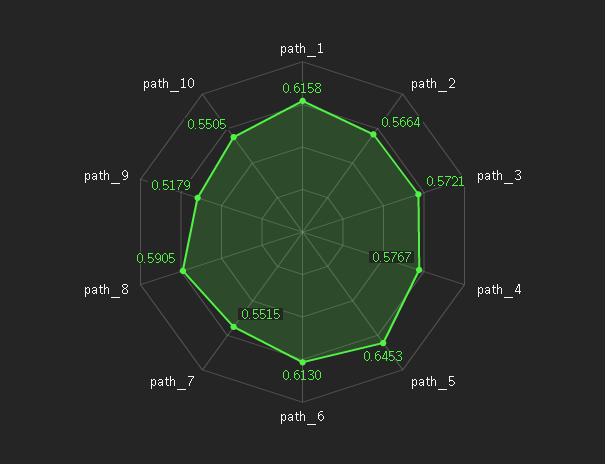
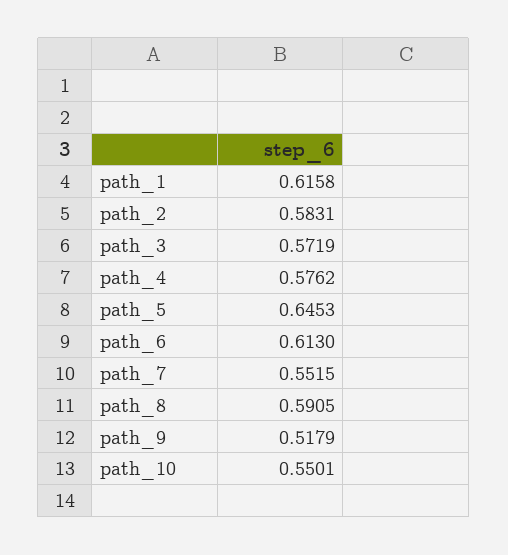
  {
    "path_1": 0.6158,
-   "path_2": 0.5664,
+   "path_2": 0.5831,
-   "path_3": 0.5721,
+   "path_3": 0.5719,
-   "path_4": 0.5767,
+   "path_4": 0.5762,
    "path_5": 0.6453,
    "path_6": 0.613,
    "path_7": 0.5515,
    "path_8": 0.5905,
    "path_9": 0.5179,
-   "path_10": 0.5505
+   "path_10": 0.5501
  }

